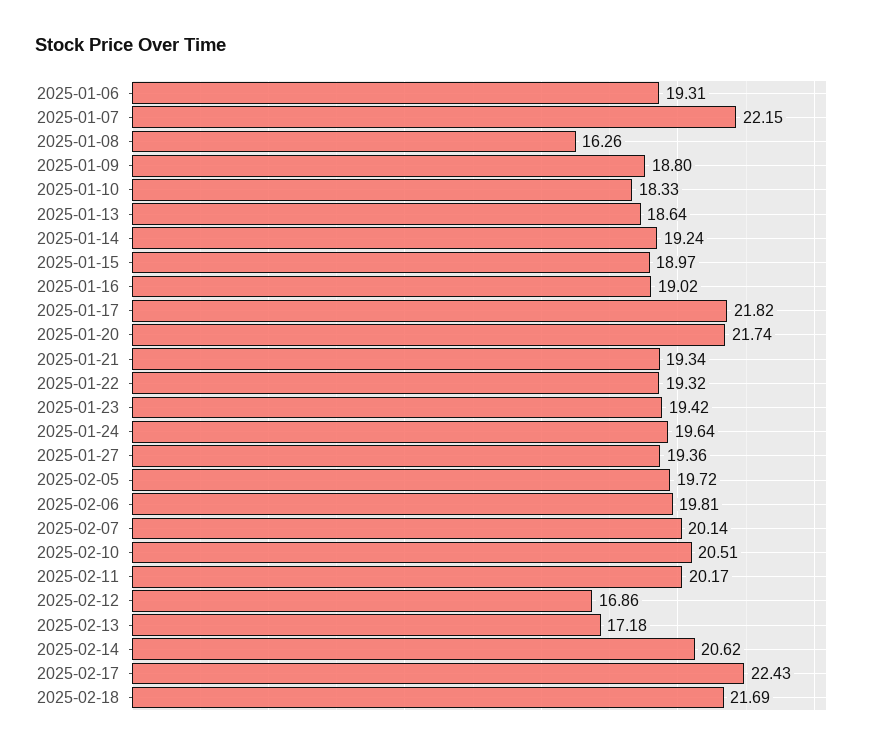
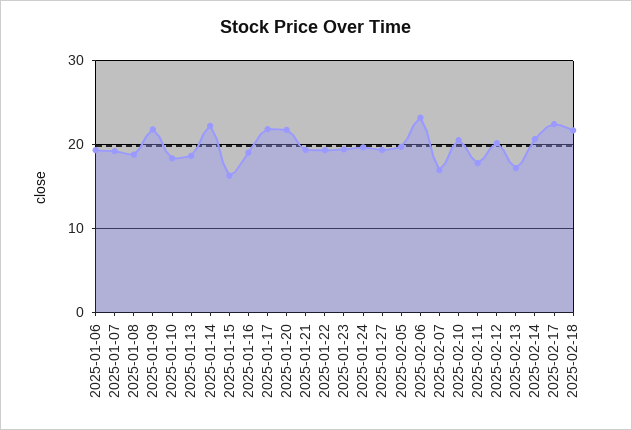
  {
    "2025-01-06": 19.31,
-   "2025-01-07": 22.15,
+   "2025-01-07": 19,
-   "2025-01-08": 16.26,
+   "2025-01-08": 19,
-   "2025-01-09": 18.8,
+   "2025-01-09": 22,
    "2025-01-10": 18.33,
    "2025-01-13": 18.64,
-   "2025-01-14": 19.24,
+   "2025-01-14": 22,
-   "2025-01-15": 18.97,
+   "2025-01-15": 16,
    "2025-01-16": 19.02,
    "2025-01-17": 21.82,
    "2025-01-20": 21.74,
    "2025-01-21": 19.34,
    "2025-01-22": 19.32,
    "2025-01-23": 19.42,
    "2025-01-24": 19.64,
    "2025-01-27": 19.36,
    "2025-02-05": 19.72,
-   "2025-02-06": 19.81,
+   "2025-02-06": 23,
-   "2025-02-07": 20.14,
+   "2025-02-07": 17,
    "2025-02-10": 20.51,
-   "2025-02-11": 20.17,
+   "2025-02-11": 18,
-   "2025-02-12": 16.86,
+   "2025-02-12": 20,
    "2025-02-13": 17.18,
    "2025-02-14": 20.62,
    "2025-02-17": 22.43,
    "2025-02-18": 21.69
  }

